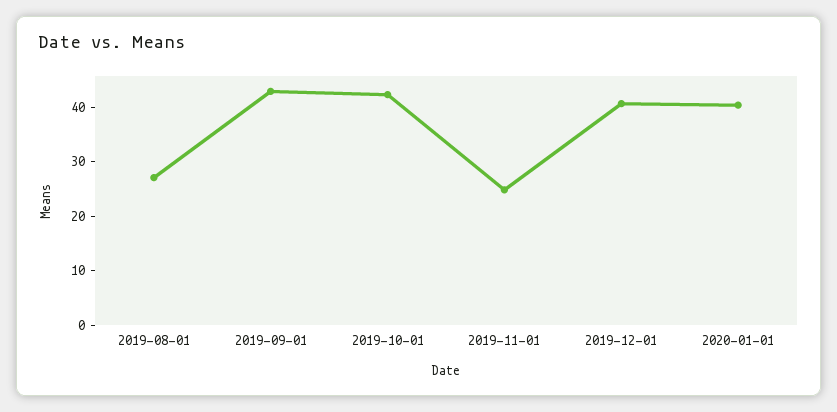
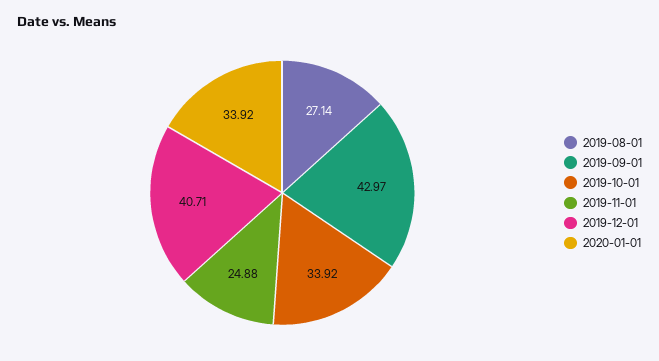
  {
    "2019-08-01": 27.14,
    "2019-09-01": 42.97,
-   "2019-10-01": 42,
+   "2019-10-01": 33.92,
    "2019-11-01": 24.88,
    "2019-12-01": 40.71,
-   "2020-01-01": 40
+   "2020-01-01": 33.92
  }

